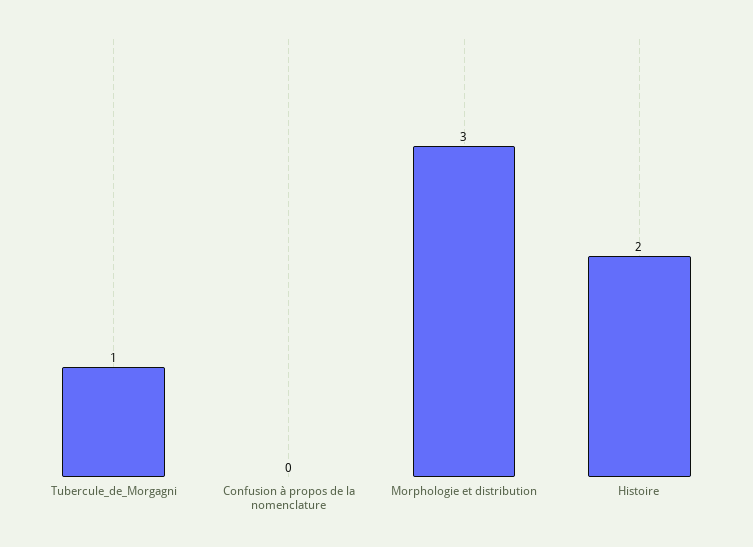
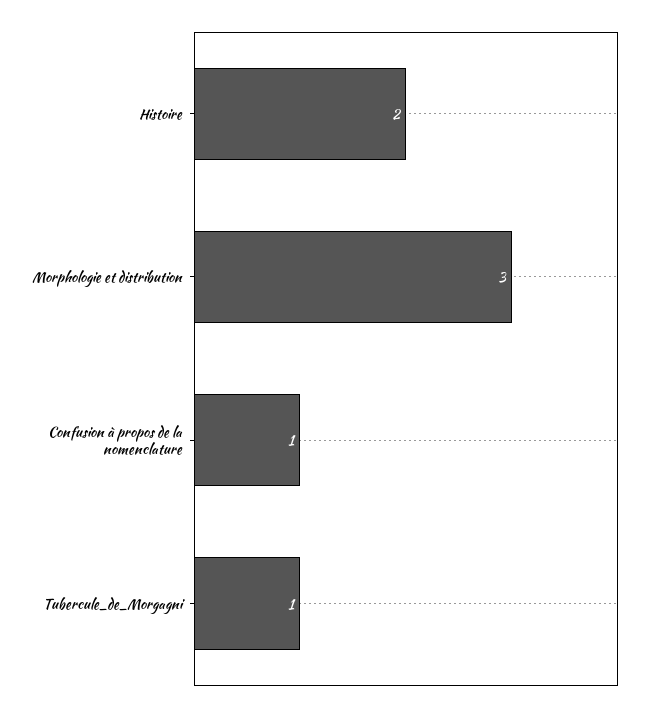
  {
    "Tubercule_de_Morgagni": 1,
-   "Confusion à propos de la nomenclature": 0,
+   "Confusion à propos de la nomenclature": 1,
    "Morphologie et distribution": 3,
    "Histoire": 2
  }

